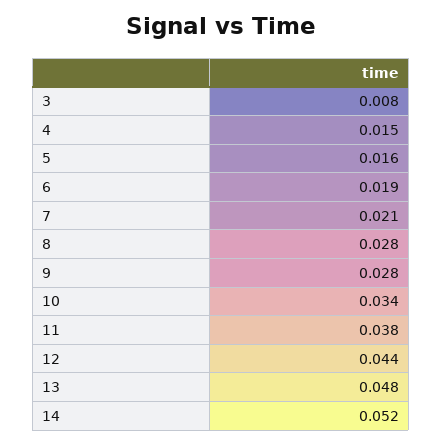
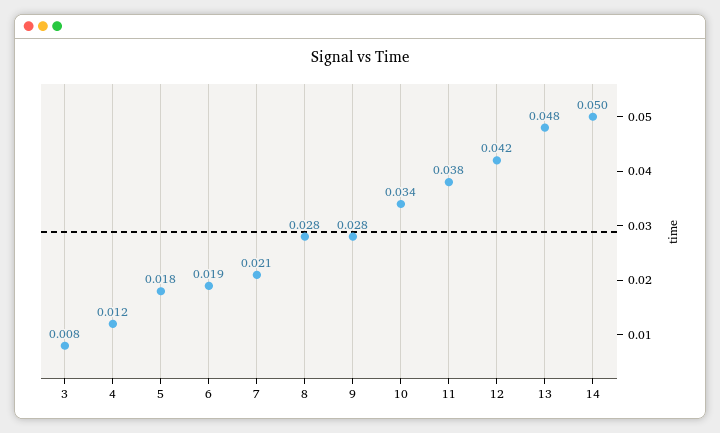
  {
    "3": 0.008,
-   "4": 0.015,
+   "4": 0.012,
-   "5": 0.016,
+   "5": 0.018,
    "6": 0.019,
    "7": 0.021,
    "8": 0.028,
    "9": 0.028,
    "10": 0.034,
    "11": 0.038,
-   "12": 0.044,
+   "12": 0.042,
    "13": 0.048,
-   "14": 0.052
+   "14": 0.05
  }

